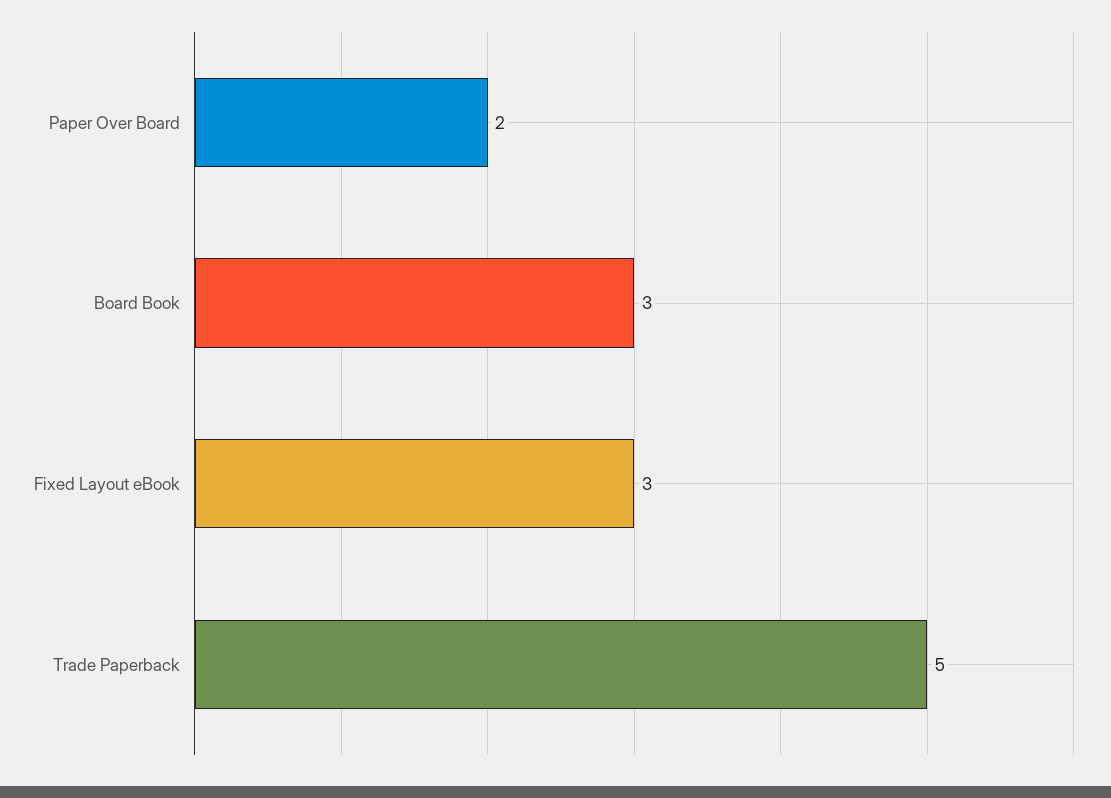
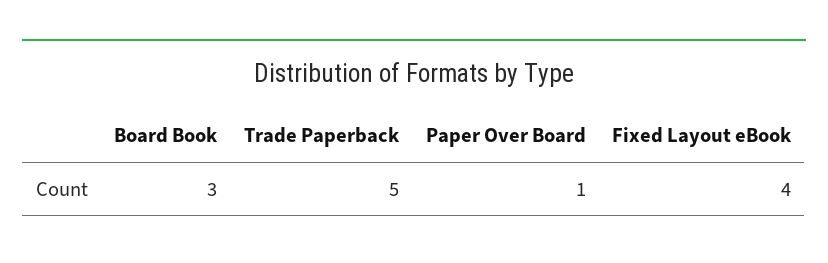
  {
-   "Paper Over Board": 2,
+   "Paper Over Board": 1,
    "Board Book": 3,
-   "Fixed Layout eBook": 3,
+   "Fixed Layout eBook": 4,
    "Trade Paperback": 5
  }

